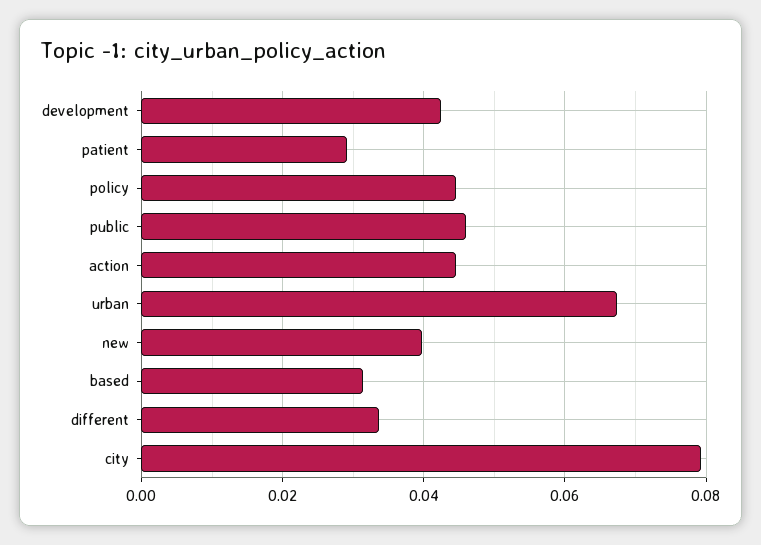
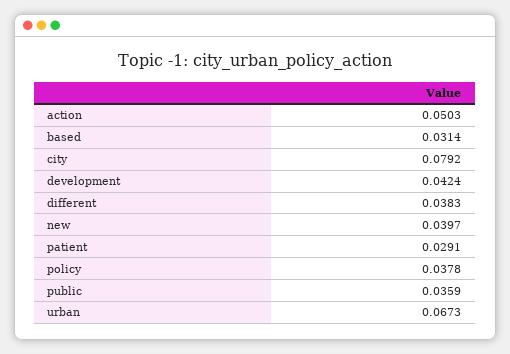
  {
    "development": 0.0424,
    "patient": 0.0291,
-   "policy": 0.044,
+   "policy": 0.0378,
-   "public": 0.046,
+   "public": 0.0359,
-   "action": 0.044,
+   "action": 0.0503,
    "urban": 0.0673,
    "new": 0.0397,
    "based": 0.0314,
-   "different": 0.034,
+   "different": 0.0383,
    "city": 0.0792
  }

